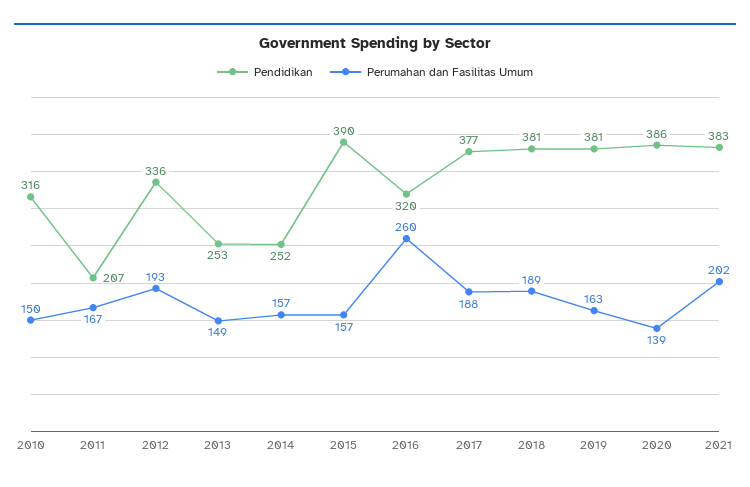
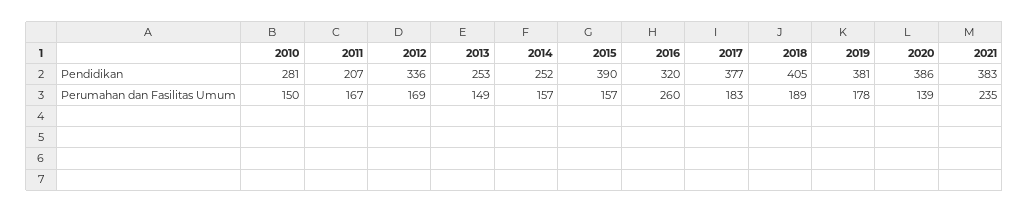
  {
    "Pendidikan": {
-     "2010": 316,
+     "2010": 281,
      "2011": 207,
      "2012": 336,
      "2013": 253,
      "2014": 252,
      "2015": 390,
      "2016": 320,
      "2017": 377,
-     "2018": 381,
+     "2018": 405,
      "2019": 381,
      "2020": 386,
      "2021": 383
    },
    "Perumahan dan Fasilitas Umum": {
      "2010": 150,
      "2011": 167,
-     "2012": 193,
+     "2012": 169,
      "2013": 149,
      "2014": 157,
      "2015": 157,
      "2016": 260,
-     "2017": 188,
+     "2017": 183,
      "2018": 189,
-     "2019": 163,
+     "2019": 178,
      "2020": 139,
-     "2021": 202
+     "2021": 235
    }
  }

